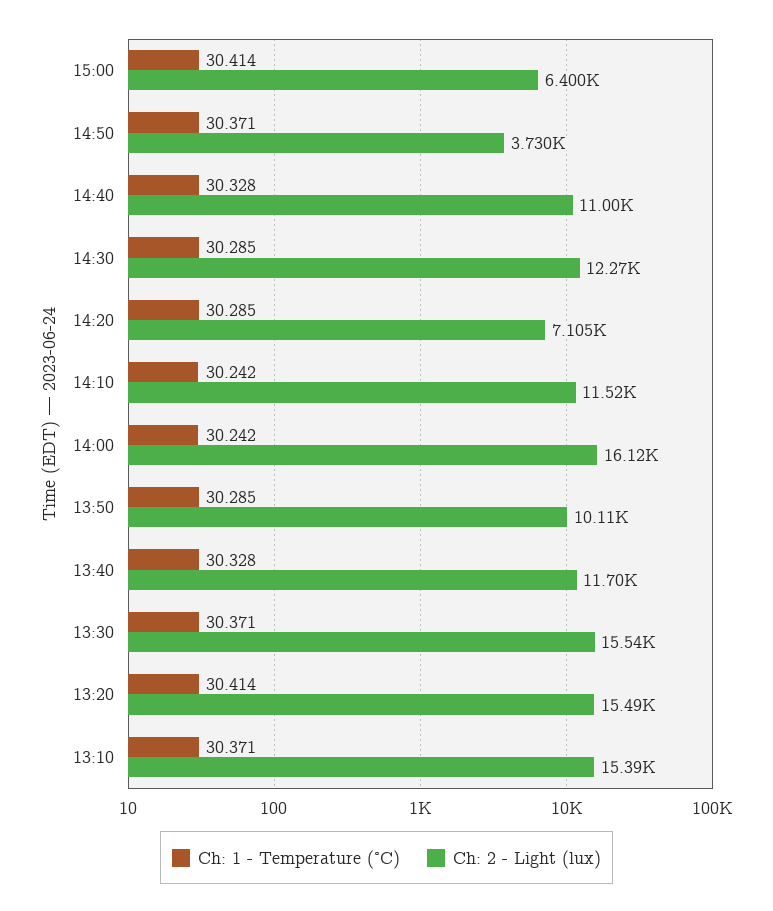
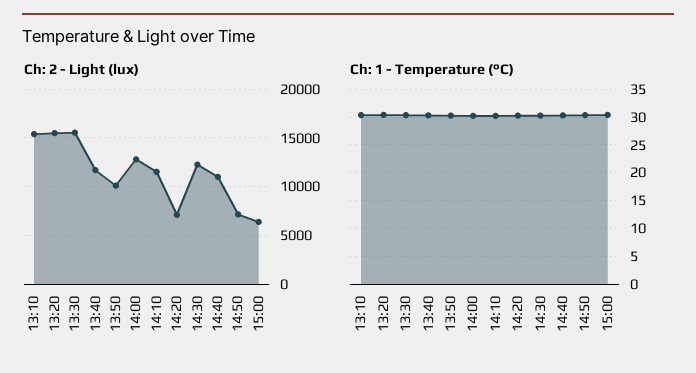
  {
    "Ch: 1 - Temperature (°C)": {
      "15:00": 30.414,
      "14:50": 30.371,
      "14:40": 30.328,
      "14:30": 30.285,
      "14:20": 30.285,
      "14:10": 30.242,
      "14:00": 30.242,
      "13:50": 30.285,
      "13:40": 30.328,
      "13:30": 30.371,
      "13:20": 30.414,
      "13:10": 30.371
    },
    "Ch: 2 - Light (lux)": {
      "15:00": 6400,
-     "14:50": 3730,
+     "14:50": 7000,
      "14:40": 11000,
      "14:30": 12270,
      "14:20": 7105,
      "14:10": 11520,
-     "14:00": 16120,
+     "14:00": 13000,
      "13:50": 10110,
      "13:40": 11700,
      "13:30": 15540,
      "13:20": 15490,
      "13:10": 15390
    }
  }

